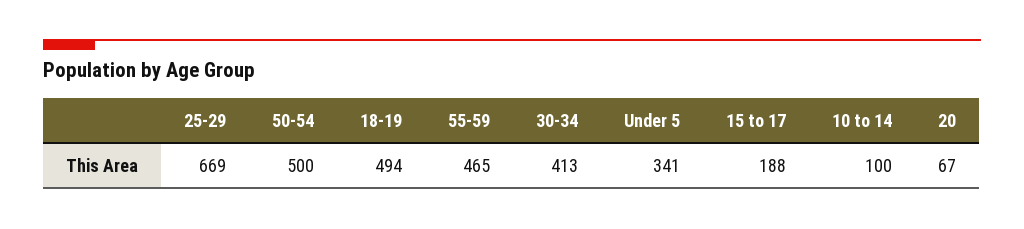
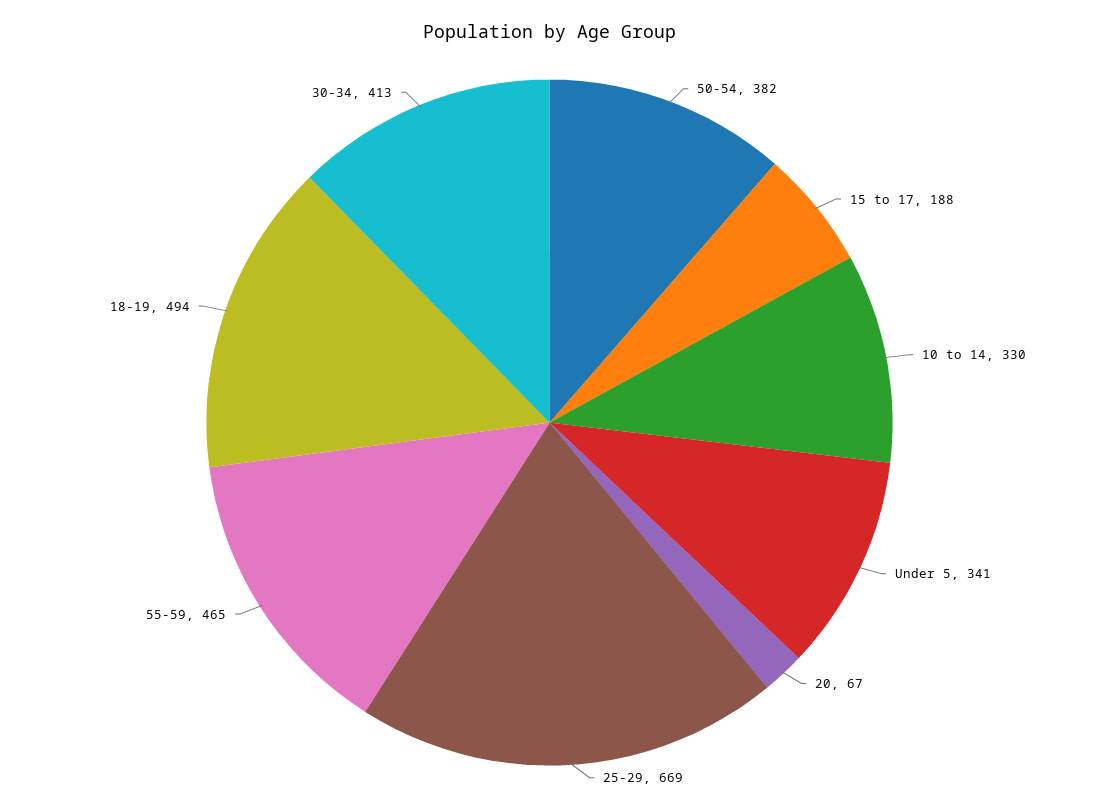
  {
    "25-29": 669,
-   "50-54": 500,
+   "50-54": 382,
    "18-19": 494,
    "55-59": 465,
    "30-34": 413,
    "Under 5": 341,
    "15 to 17": 188,
-   "10 to 14": 100,
+   "10 to 14": 330,
    "20": 67
  }

